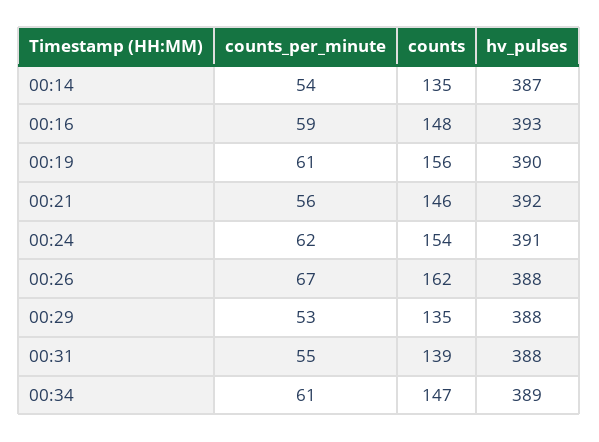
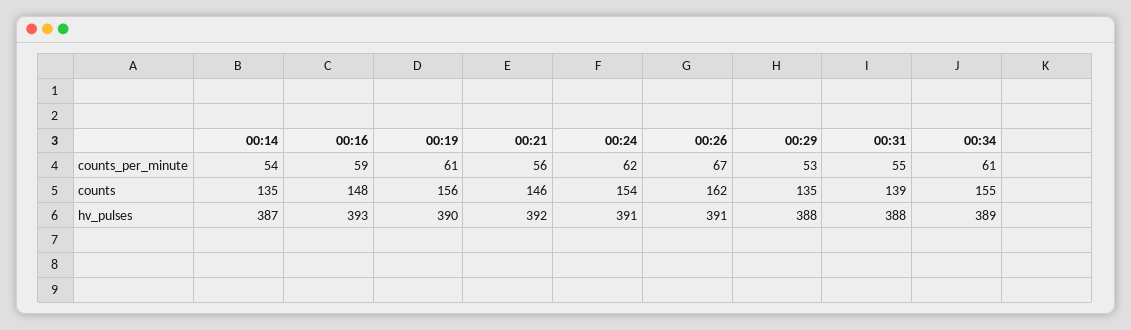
  {
    "counts_per_minute": {
      "00:14": 54,
      "00:16": 59,
      "00:19": 61,
      "00:21": 56,
      "00:24": 62,
      "00:26": 67,
      "00:29": 53,
      "00:31": 55,
      "00:34": 61
    },
    "counts": {
      "00:14": 135,
      "00:16": 148,
      "00:19": 156,
      "00:21": 146,
      "00:24": 154,
      "00:26": 162,
      "00:29": 135,
      "00:31": 139,
-     "00:34": 147
+     "00:34": 155
    },
    "hv_pulses": {
      "00:14": 387,
      "00:16": 393,
      "00:19": 390,
      "00:21": 392,
      "00:24": 391,
-     "00:26": 388,
+     "00:26": 391,
      "00:29": 388,
      "00:31": 388,
      "00:34": 389
    }
  }

